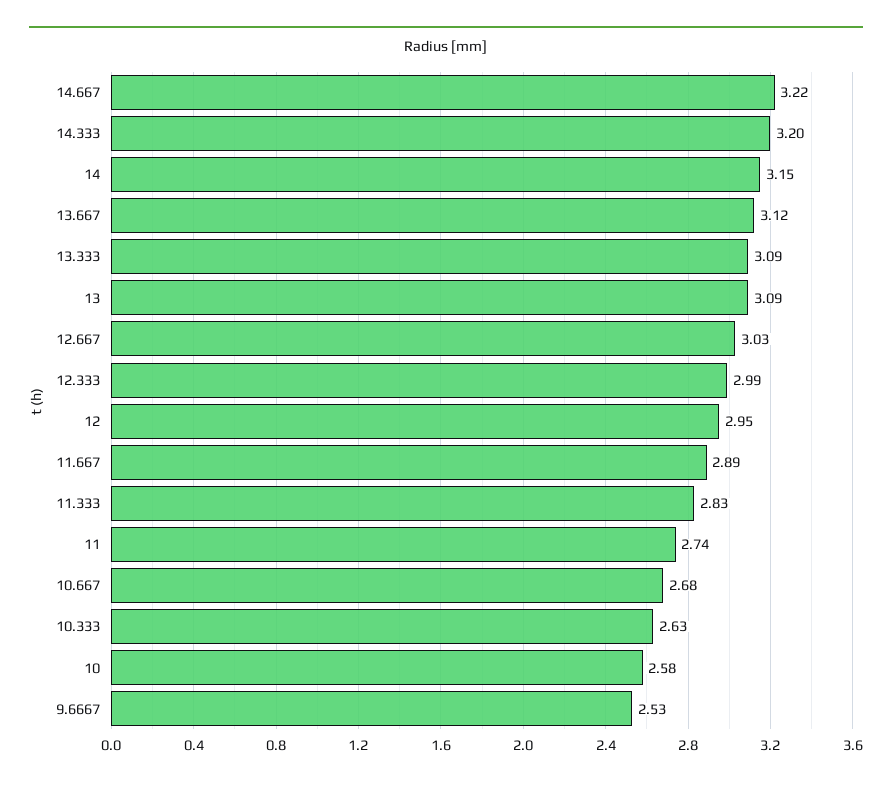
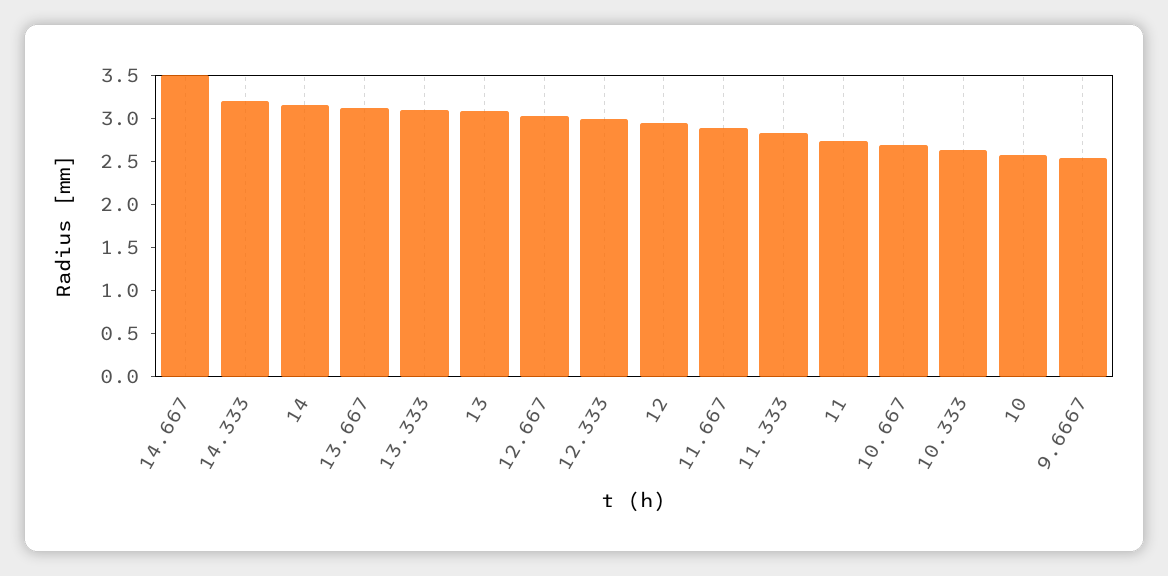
  {
-   "14.667": 3.22,
+   "14.667": 3.5,
    "14.333": 3.2,
    "14": 3.15,
    "13.667": 3.12,
    "13.333": 3.09,
    "13": 3.09,
    "12.667": 3.03,
    "12.333": 2.99,
    "12": 2.95,
    "11.667": 2.89,
    "11.333": 2.83,
    "11": 2.74,
    "10.667": 2.68,
    "10.333": 2.63,
    "10": 2.58,
    "9.6667": 2.53
  }

